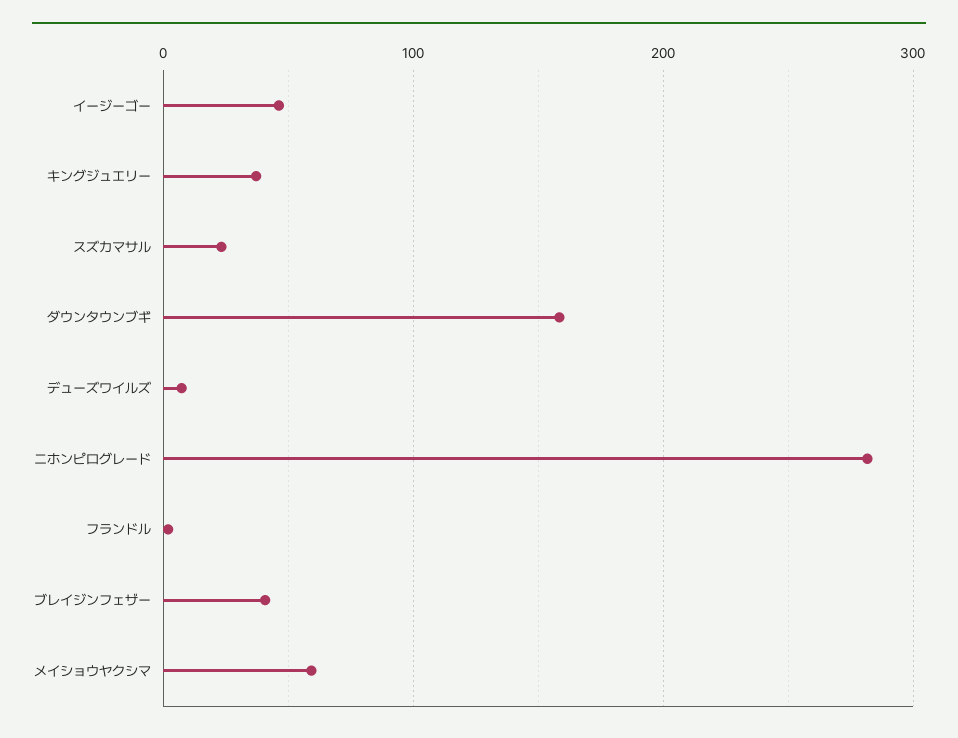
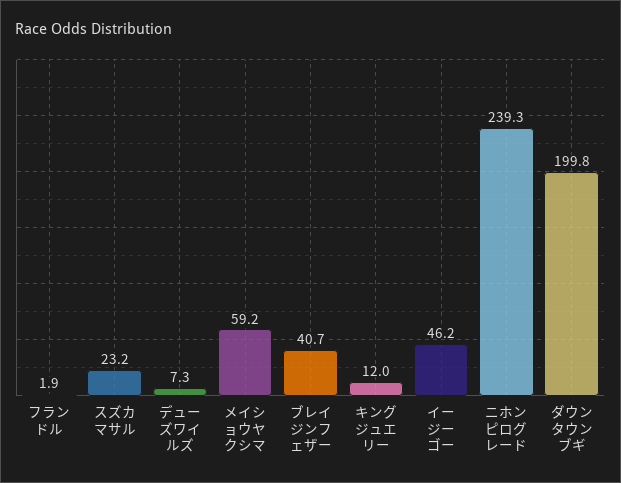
  {
    "イージーゴー": 46.2,
-   "キングジュエリー": 40,
+   "キングジュエリー": 12,
    "スズカマサル": 23.2,
-   "ダウンタウンブギ": 160,
+   "ダウンタウンブギ": 199.8,
    "デューズワイルズ": 7.3,
-   "ニホンピログレード": 280,
+   "ニホンピログレード": 239.3,
    "フランドル": 1.9,
    "ブレイジンフェザー": 40.7,
    "メイショウヤクシマ": 59.2
  }

